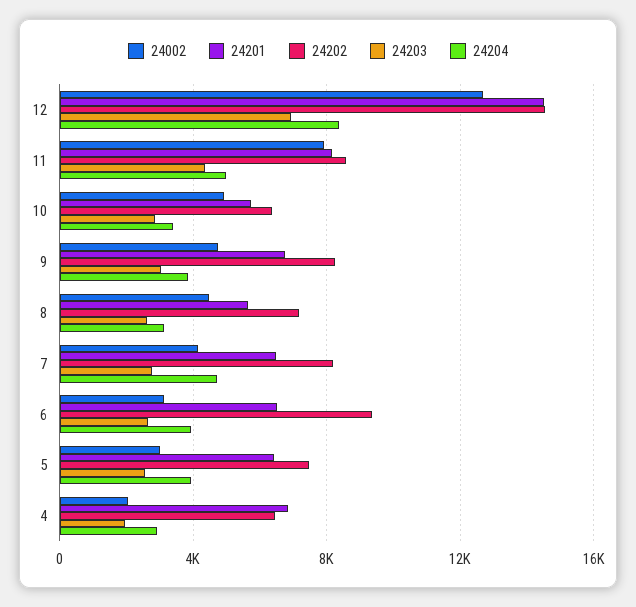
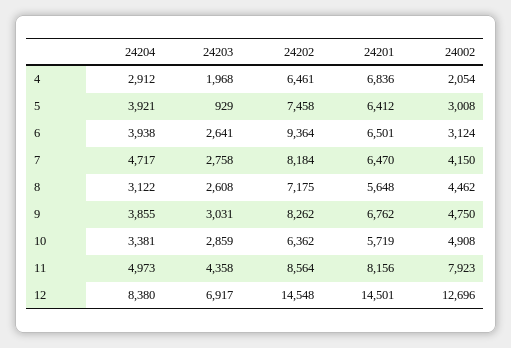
  {
    "24002": {
      "12": 12696,
      "11": 7923,
      "10": 4908,
      "9": 4750,
      "8": 4462,
      "7": 4150,
      "6": 3124,
      "5": 3008,
      "4": 2054
    },
    "24201": {
      "12": 14501,
      "11": 8156,
      "10": 5719,
      "9": 6762,
      "8": 5648,
      "7": 6470,
      "6": 6501,
      "5": 6412,
      "4": 6836
    },
    "24202": {
      "12": 14548,
      "11": 8564,
      "10": 6362,
      "9": 8262,
      "8": 7175,
      "7": 8184,
      "6": 9364,
      "5": 7458,
      "4": 6461
    },
    "24203": {
      "12": 6917,
      "11": 4358,
      "10": 2859,
      "9": 3031,
      "8": 2608,
      "7": 2758,
      "6": 2641,
-     "5": 2500,
+     "5": 929,
      "4": 1968
    },
    "24204": {
      "12": 8380,
      "11": 4973,
      "10": 3381,
      "9": 3855,
      "8": 3122,
      "7": 4717,
      "6": 3938,
      "5": 3921,
      "4": 2912
    }
  }

